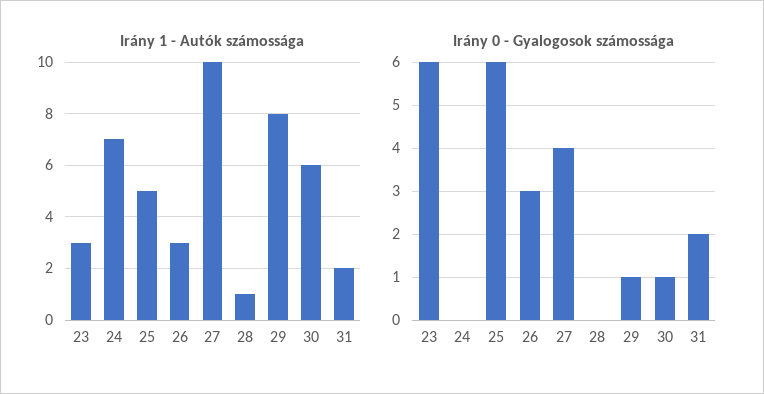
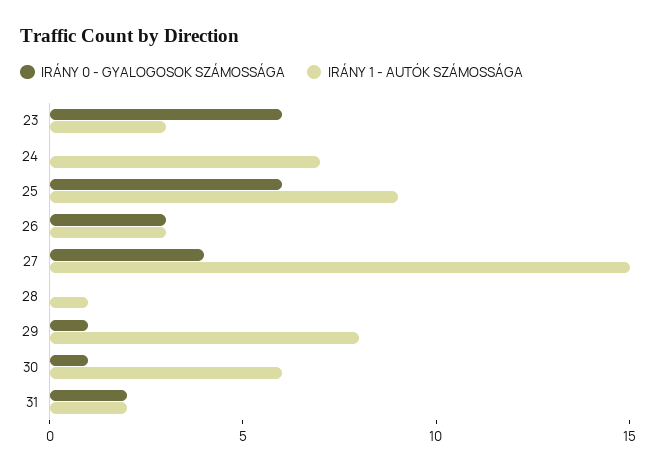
  {
    "Irány 1 - Autók számossága": {
      "23": 3,
      "24": 7,
-     "25": 5,
+     "25": 9,
      "26": 3,
-     "27": 10,
+     "27": 15,
      "28": 1,
      "29": 8,
      "30": 6,
      "31": 2
    },
    "Irány 0 - Gyalogosok számossága": {
      "23": 6,
      "24": 0,
      "25": 6,
      "26": 3,
      "27": 4,
      "28": 0,
      "29": 1,
      "30": 1,
      "31": 2
    }
  }

